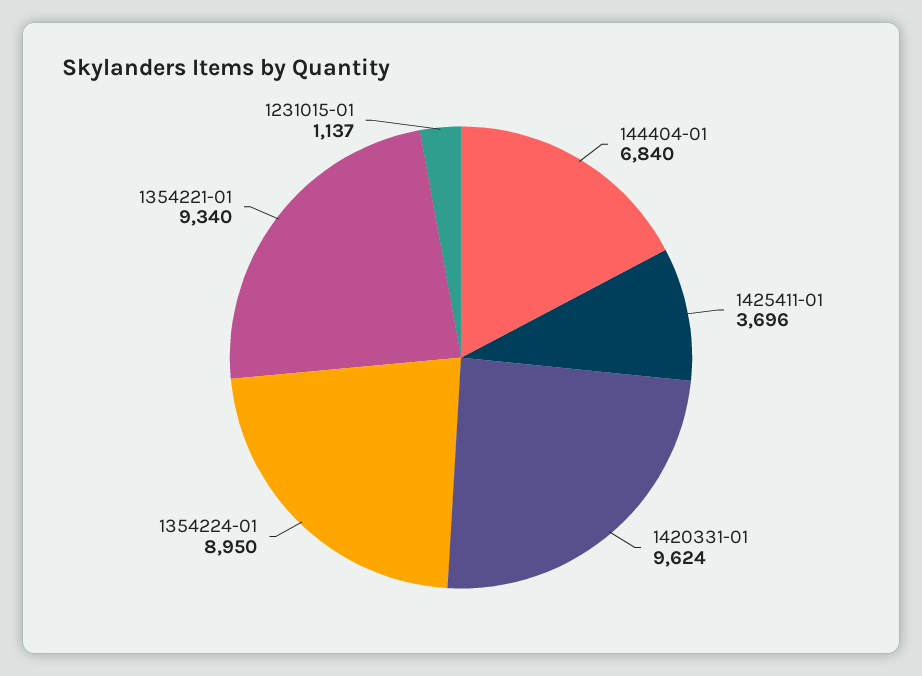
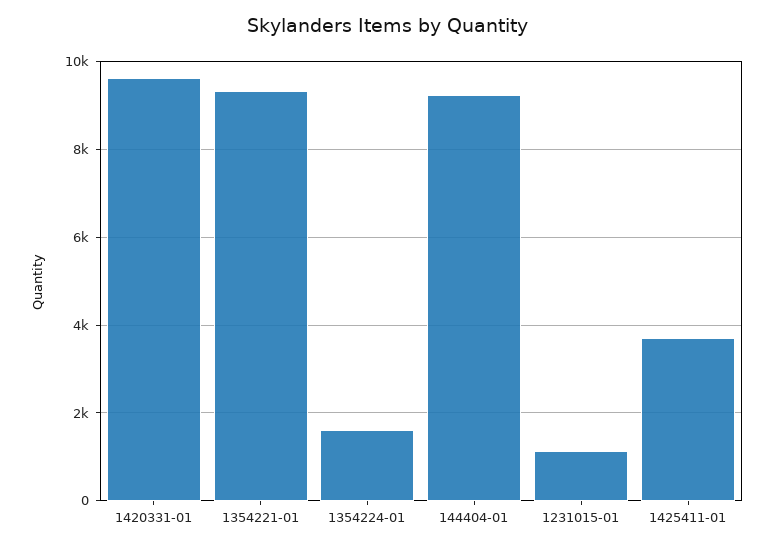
  {
-   "144404-01": 6840,
+   "144404-01": 9200,
    "1425411-01": 3696,
    "1420331-01": 9624,
-   "1354224-01": 8950,
+   "1354224-01": 1600,
    "1354221-01": 9340,
    "1231015-01": 1137
  }

